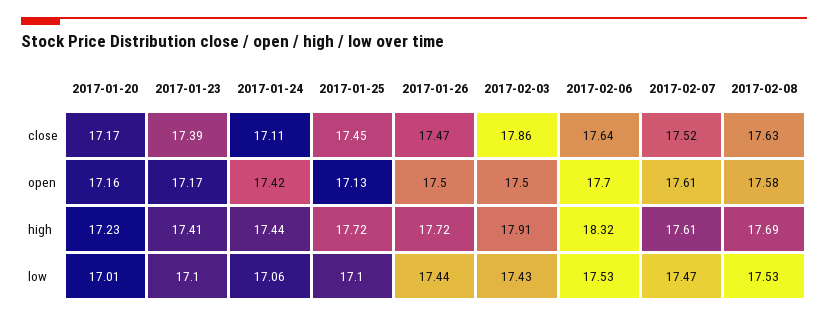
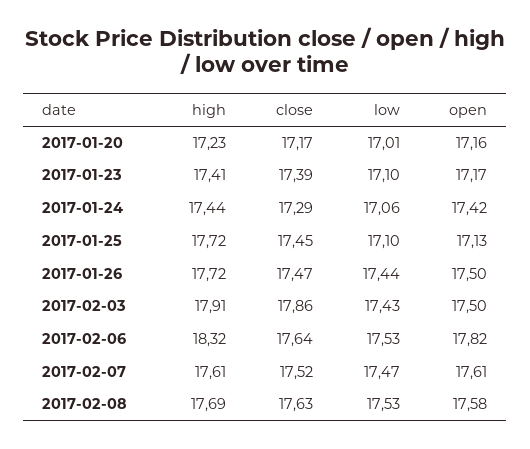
  {
    "2017-01-20": {
      "close": 17.17,
      "open": 17.16,
      "high": 17.23,
      "low": 17.01
    },
    "2017-01-23": {
      "close": 17.39,
      "open": 17.17,
      "high": 17.41,
      "low": 17.1
    },
    "2017-01-24": {
-     "close": 17.11,
+     "close": 17.29,
      "open": 17.42,
      "high": 17.44,
      "low": 17.06
    },
    "2017-01-25": {
      "close": 17.45,
      "open": 17.13,
      "high": 17.72,
      "low": 17.1
    },
    "2017-01-26": {
      "close": 17.47,
      "open": 17.5,
      "high": 17.72,
      "low": 17.44
    },
    "2017-02-03": {
      "close": 17.86,
      "open": 17.5,
      "high": 17.91,
      "low": 17.43
    },
    "2017-02-06": {
      "close": 17.64,
-     "open": 17.7,
+     "open": 17.82,
      "high": 18.32,
      "low": 17.53
    },
    "2017-02-07": {
      "close": 17.52,
      "open": 17.61,
      "high": 17.61,
      "low": 17.47
    },
    "2017-02-08": {
      "close": 17.63,
      "open": 17.58,
      "high": 17.69,
      "low": 17.53
    }
  }

